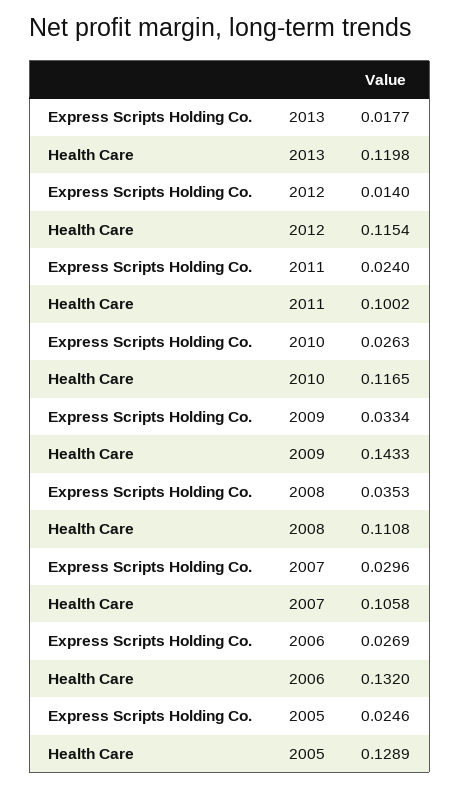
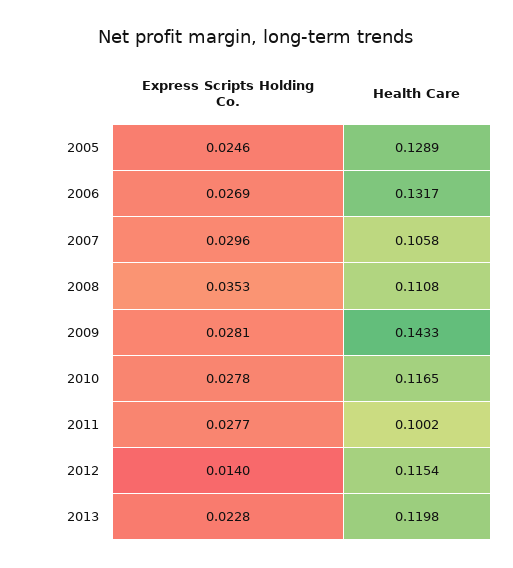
  {
    "Express Scripts Holding Co.": {
-     "2013": 0.0177,
+     "2013": 0.0228,
      "2012": 0.014,
-     "2011": 0.024,
+     "2011": 0.0277,
-     "2010": 0.0263,
+     "2010": 0.0278,
-     "2009": 0.0334,
+     "2009": 0.0281,
      "2008": 0.0353,
      "2007": 0.0296,
      "2006": 0.0269,
      "2005": 0.0246
    },
    "Health Care": {
      "2013": 0.1198,
      "2012": 0.1154,
      "2011": 0.1002,
      "2010": 0.1165,
      "2009": 0.1433,
      "2008": 0.1108,
      "2007": 0.1058,
-     "2006": 0.132,
+     "2006": 0.1317,
      "2005": 0.1289
    }
  }

